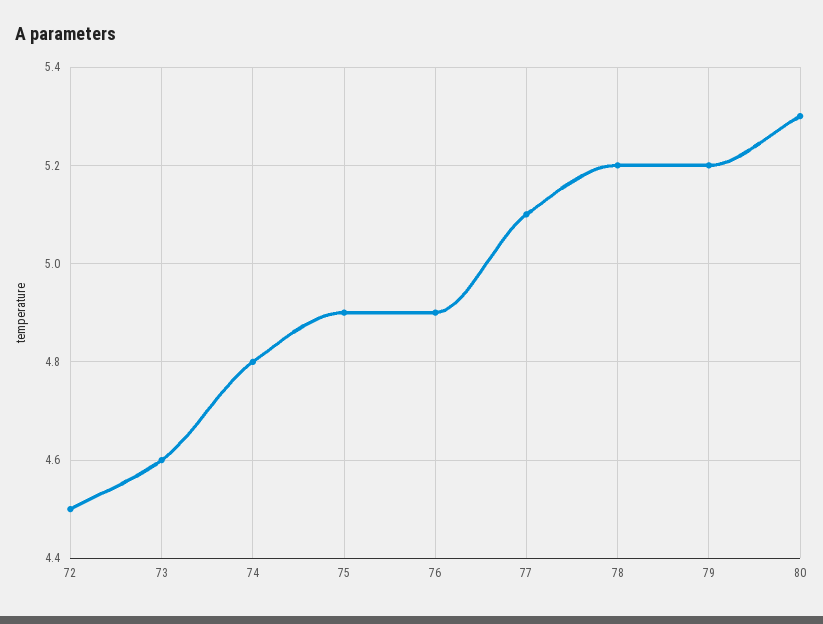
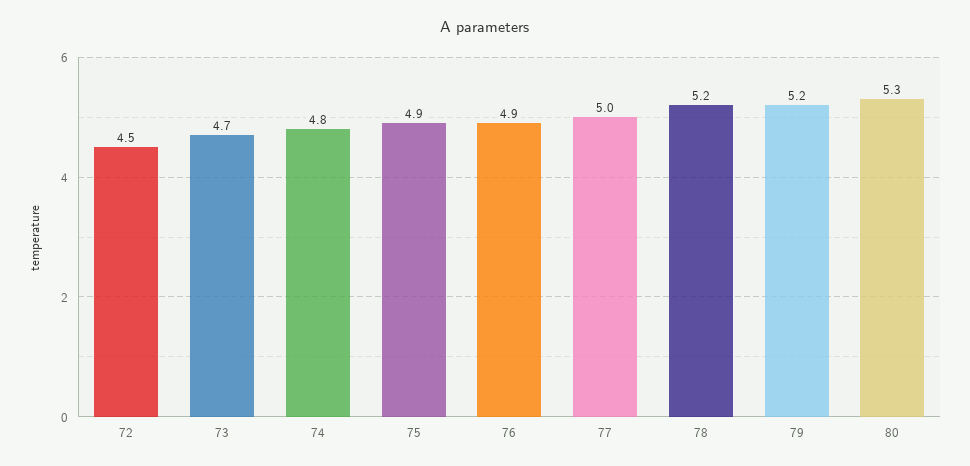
  {
    "72": 4.5,
-   "73": 4.6,
+   "73": 4.7,
    "74": 4.8,
    "75": 4.9,
    "76": 4.9,
-   "77": 5.1,
+   "77": 5,
    "78": 5.2,
    "79": 5.2,
    "80": 5.3
  }

